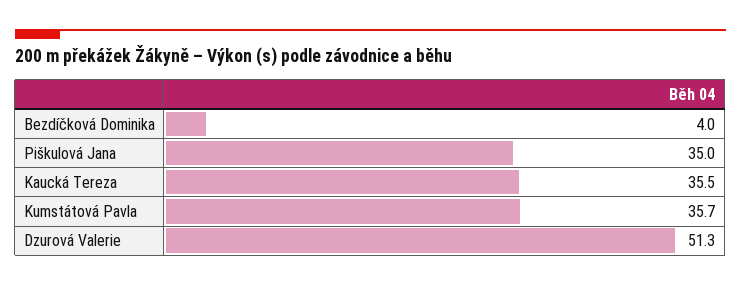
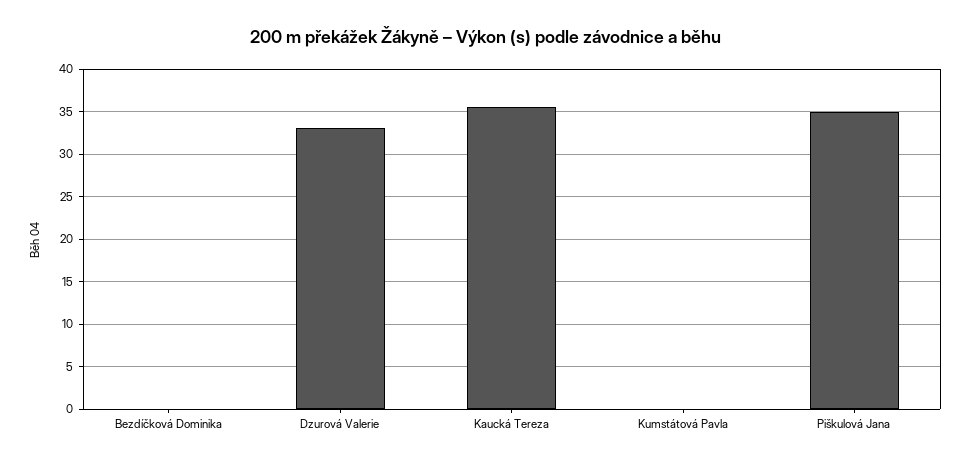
  {
-   "Bezdíčková Dominika": 4,
+   "Bezdíčková Dominika": 0,
    "Piškulová Jana": 35,
    "Kaucká Tereza": 35.5,
-   "Kumstátová Pavla": 35.7,
+   "Kumstátová Pavla": 0,
-   "Dzurová Valerie": 51.3
+   "Dzurová Valerie": 33
  }

